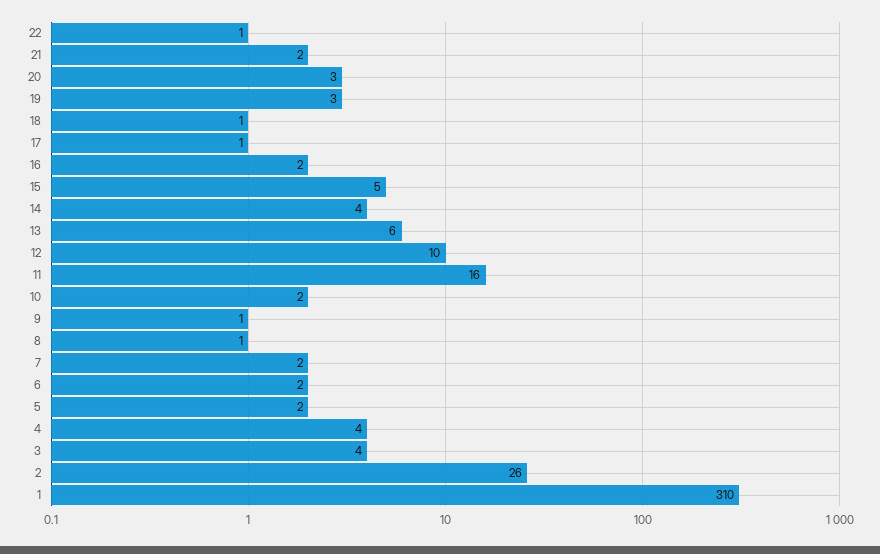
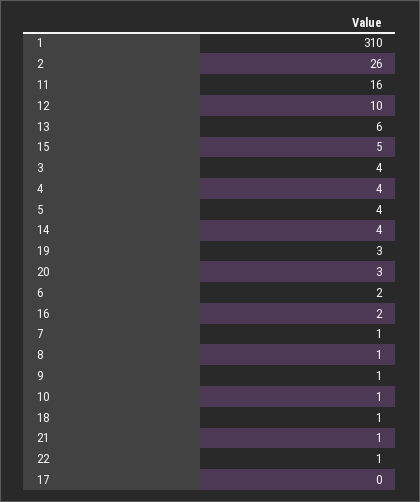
  {
    "22": 1,
-   "21": 2,
+   "21": 1,
    "20": 3,
    "19": 3,
    "18": 1,
-   "17": 1,
+   "17": 0,
    "16": 2,
    "15": 5,
    "14": 4,
    "13": 6,
    "12": 10,
    "11": 16,
-   "10": 2,
+   "10": 1,
    "9": 1,
    "8": 1,
-   "7": 2,
+   "7": 1,
    "6": 2,
-   "5": 2,
+   "5": 4,
    "4": 4,
    "3": 4,
    "2": 26,
    "1": 310
  }

